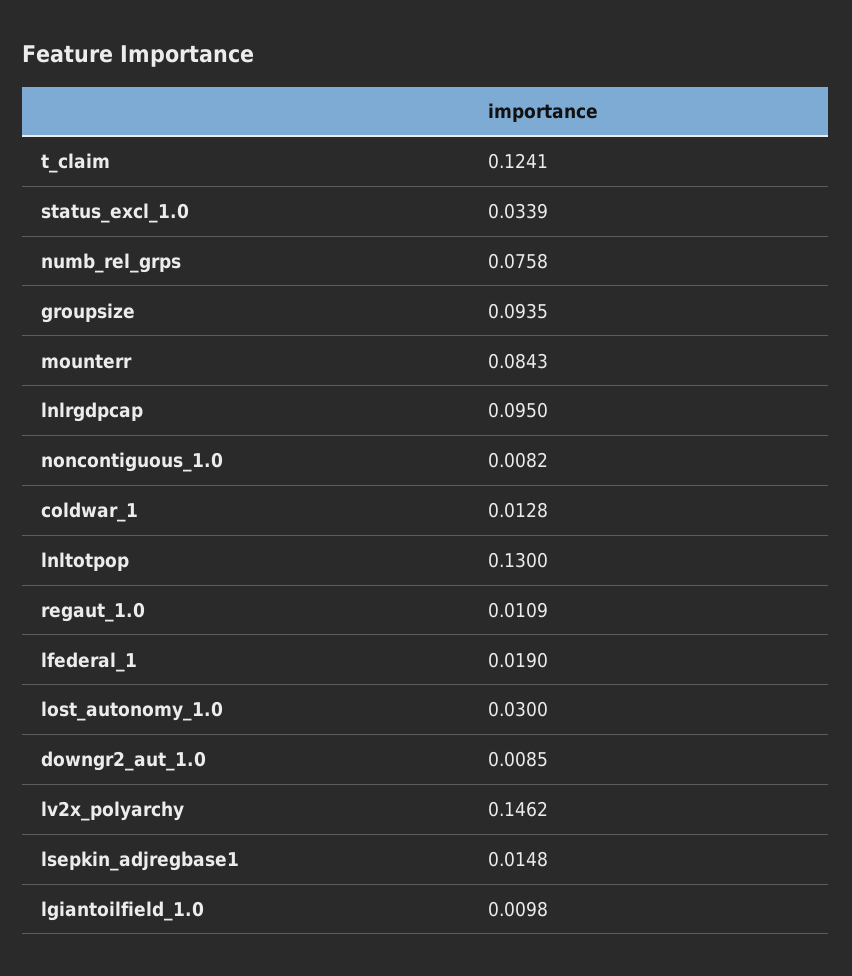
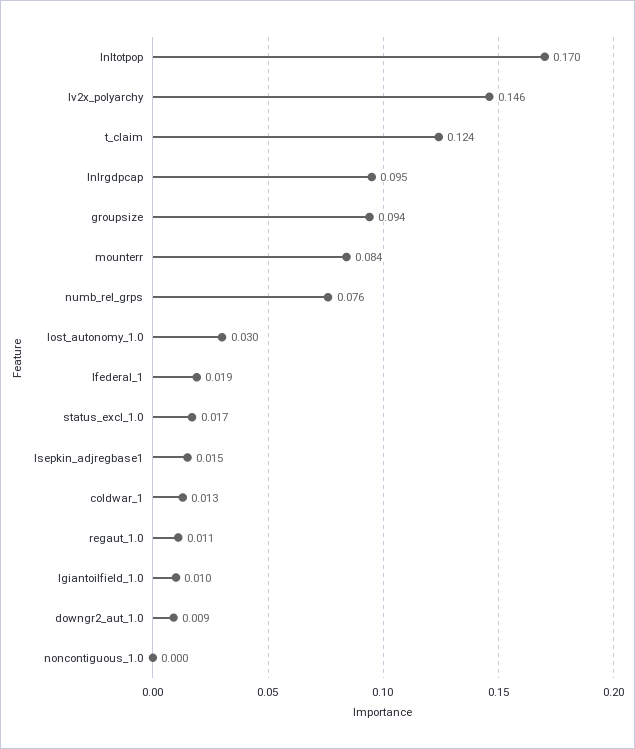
  {
    "t_claim": 0.1241,
-   "status_excl_1.0": 0.0339,
+   "status_excl_1.0": 0.017,
    "numb_rel_grps": 0.0758,
    "groupsize": 0.0935,
    "mounterr": 0.0843,
    "lnlrgdpcap": 0.095,
-   "noncontiguous_1.0": 0.0082,
+   "noncontiguous_1.0": 0,
    "coldwar_1": 0.0128,
-   "lnltotpop": 0.13,
+   "lnltotpop": 0.17,
    "regaut_1.0": 0.0109,
    "lfederal_1": 0.019,
    "lost_autonomy_1.0": 0.03,
    "downgr2_aut_1.0": 0.0085,
    "lv2x_polyarchy": 0.1462,
    "lsepkin_adjregbase1": 0.0148,
    "lgiantoilfield_1.0": 0.0098
  }

